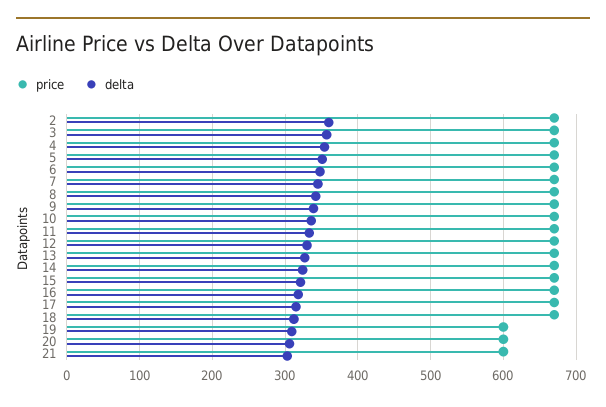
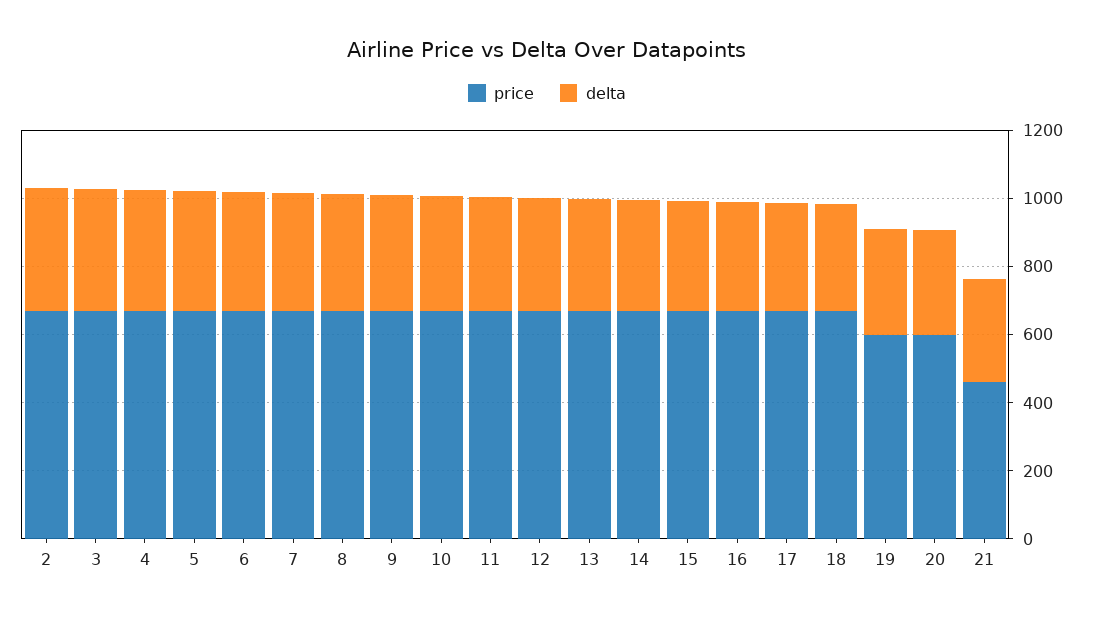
  {
    "price": {
      "2": 670,
      "3": 670,
      "4": 670,
      "5": 670,
      "6": 670,
      "7": 670,
      "8": 670,
      "9": 670,
      "10": 670,
      "11": 670,
      "12": 670,
      "13": 670,
      "14": 670,
      "15": 670,
      "16": 670,
      "17": 670,
      "18": 670,
      "19": 600,
      "20": 600,
-     "21": 600
+     "21": 450
    },
    "delta": {
      "2": 360,
      "3": 360,
      "4": 350,
      "5": 350,
      "6": 350,
      "7": 350,
      "8": 340,
      "9": 340,
      "10": 340,
      "11": 330,
      "12": 330,
      "13": 330,
      "14": 320,
      "15": 320,
      "16": 320,
      "17": 320,
      "18": 310,
      "19": 310,
      "20": 310,
      "21": 300
    }
  }

